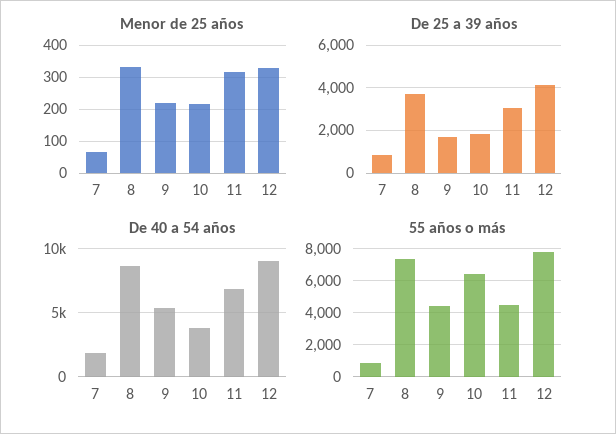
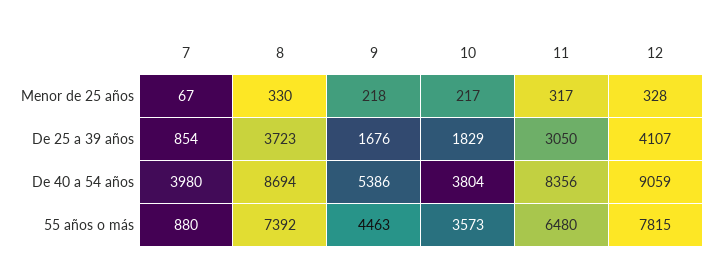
  {
    "Menor de 25 años": {
      "7": 67,
      "8": 330,
      "9": 218,
      "10": 217,
      "11": 317,
      "12": 328
    },
    "De 25 a 39 años": {
      "7": 854,
      "8": 3723,
      "9": 1676,
      "10": 1829,
      "11": 3050,
      "12": 4107
    },
    "De 40 a 54 años": {
-     "7": 2000,
+     "7": 3980,
      "8": 8694,
      "9": 5386,
      "10": 3804,
-     "11": 7000,
+     "11": 8356,
      "12": 9059
    },
    "55 años o más": {
      "7": 880,
      "8": 7392,
      "9": 4463,
-     "10": 6500,
+     "10": 3573,
-     "11": 4500,
+     "11": 6480,
      "12": 7815
    }
  }

